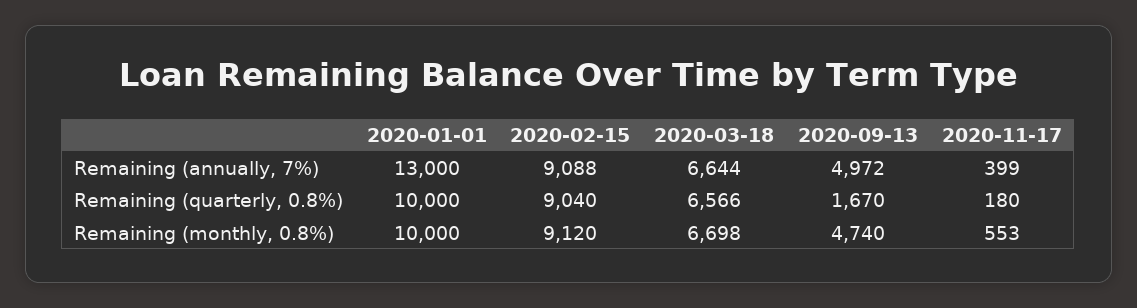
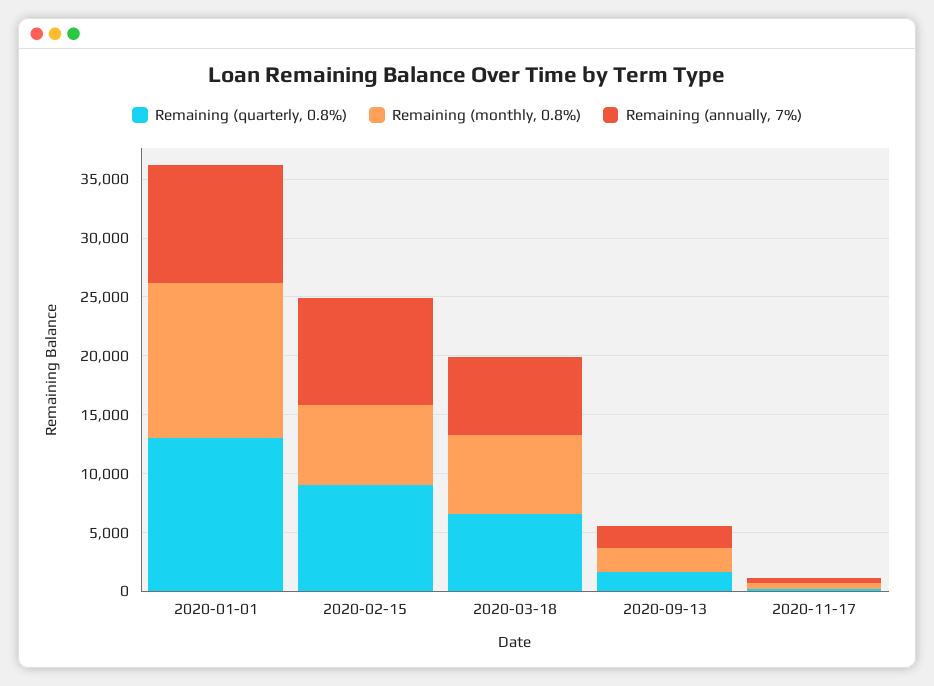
  {
    "Remaining (annually, 7%)": {
-     "2020-01-01": 13000,
+     "2020-01-01": 10000,
      "2020-02-15": 9088,
      "2020-03-18": 6644,
-     "2020-09-13": 4972,
+     "2020-09-13": 2000,
      "2020-11-17": 399
    },
    "Remaining (quarterly, 0.8%)": {
-     "2020-01-01": 10000,
+     "2020-01-01": 13000,
      "2020-02-15": 9040,
      "2020-03-18": 6566,
      "2020-09-13": 1670,
      "2020-11-17": 180
    },
    "Remaining (monthly, 0.8%)": {
-     "2020-01-01": 10000,
+     "2020-01-01": 13000,
-     "2020-02-15": 9120,
+     "2020-02-15": 7000,
      "2020-03-18": 6698,
-     "2020-09-13": 4740,
+     "2020-09-13": 2000,
      "2020-11-17": 553
    }
  }

